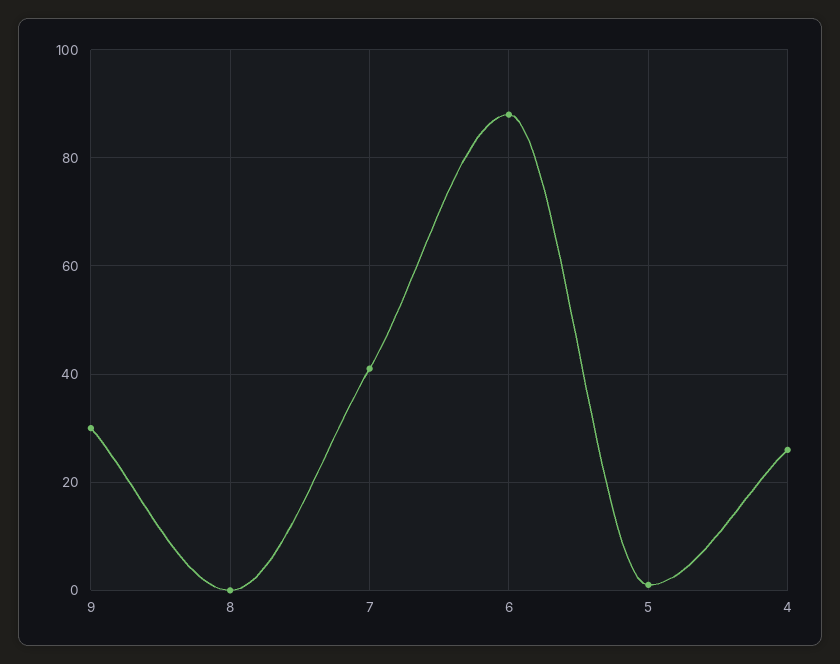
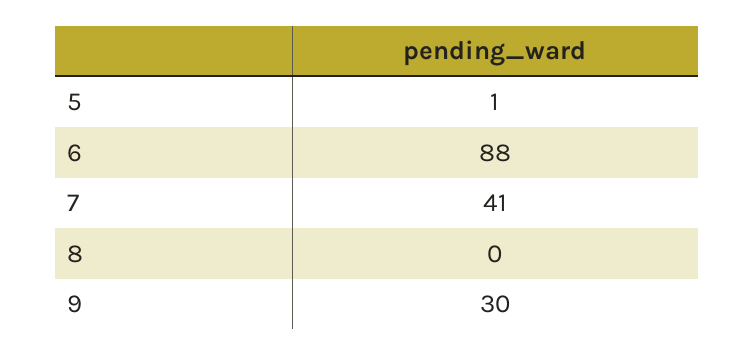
  {
    "9": 30,
    "8": 0,
    "7": 41,
    "6": 88,
-   "5": 1,
+   "5": 1
-   "4": 25
  }

